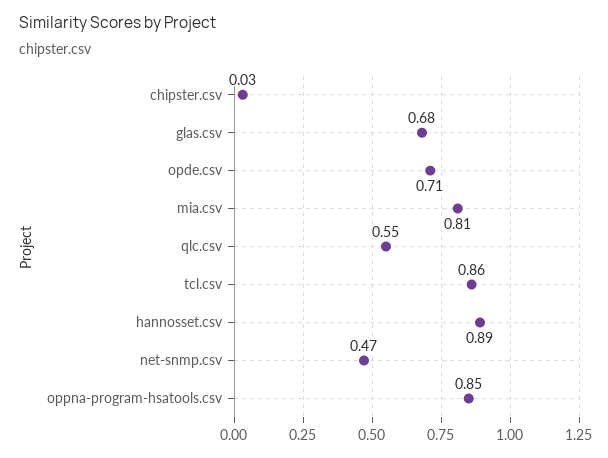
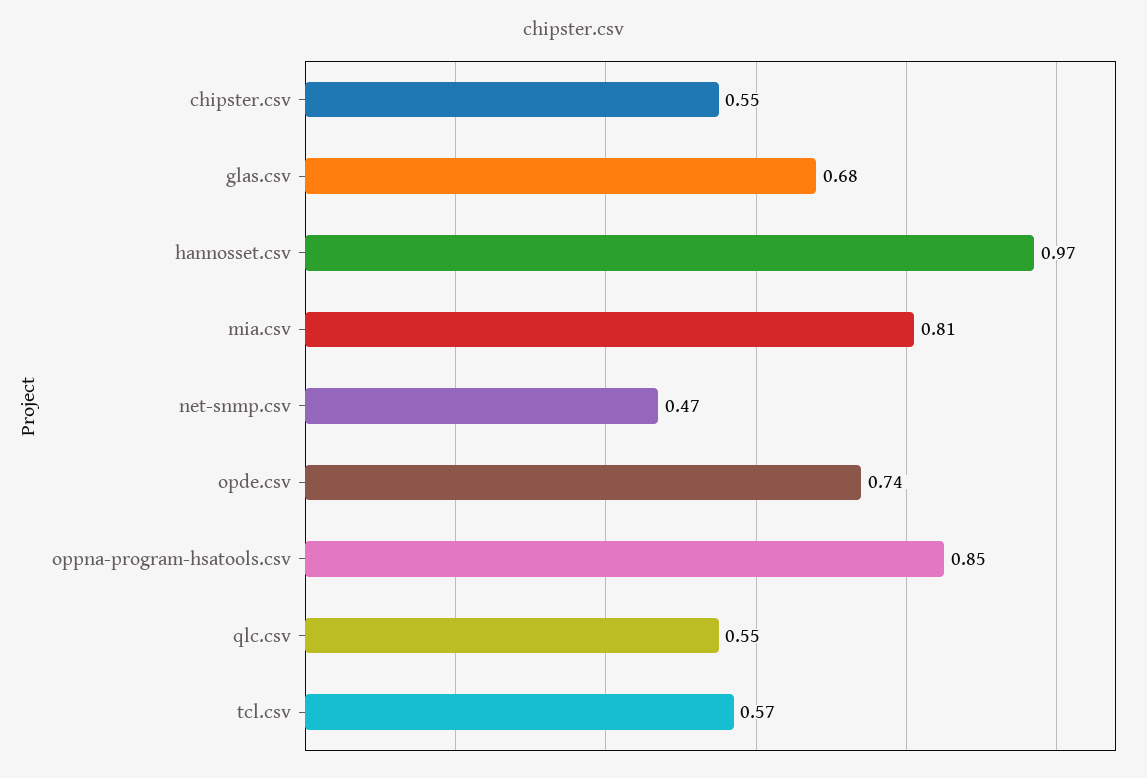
  {
-   "chipster.csv": 0.03,
+   "chipster.csv": 0.55,
    "glas.csv": 0.68,
-   "opde.csv": 0.71,
+   "opde.csv": 0.74,
    "mia.csv": 0.81,
    "qlc.csv": 0.55,
-   "tcl.csv": 0.86,
+   "tcl.csv": 0.57,
-   "hannosset.csv": 0.89,
+   "hannosset.csv": 0.97,
    "net-snmp.csv": 0.47,
    "oppna-program-hsatools.csv": 0.85
  }

